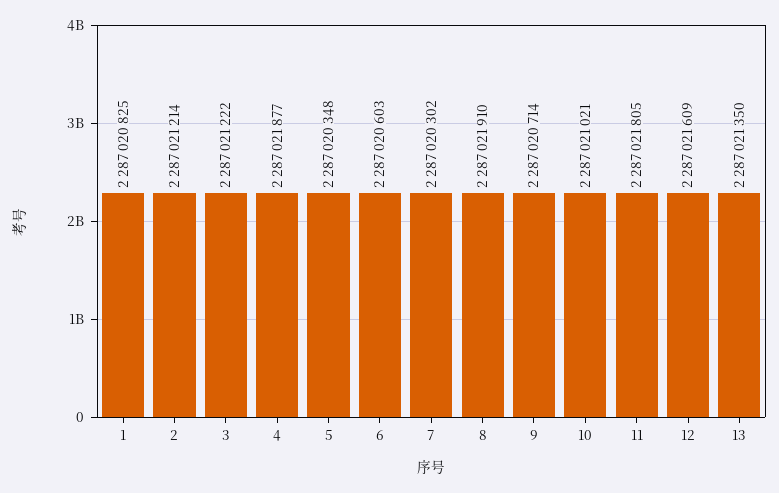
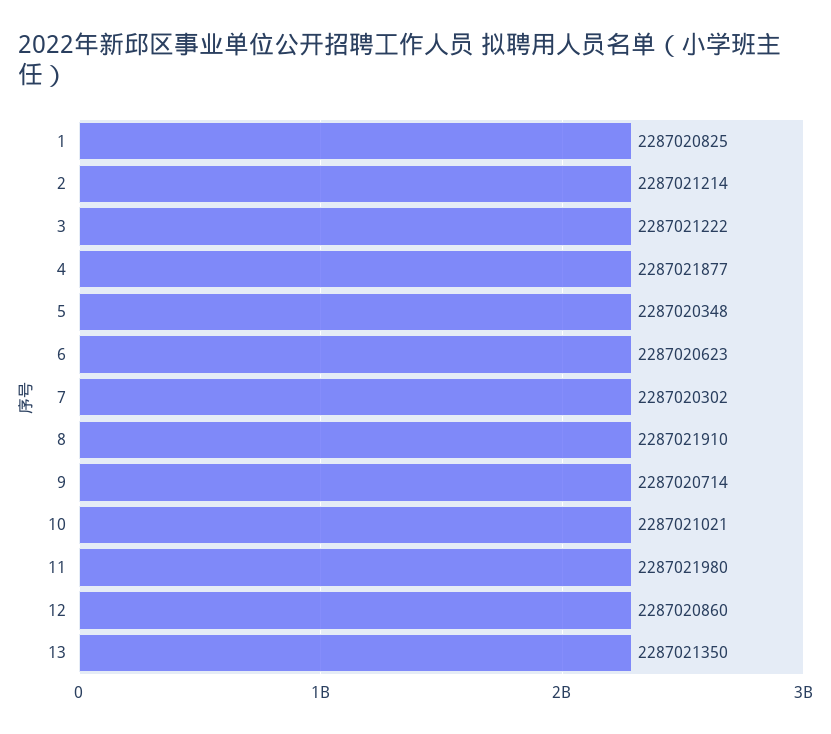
  {
    "1": 2287020825,
    "2": 2287021214,
    "3": 2287021222,
    "4": 2287021877,
    "5": 2287020348,
-   "6": 2287020603,
+   "6": 2287020623,
    "7": 2287020302,
    "8": 2287021910,
    "9": 2287020714,
    "10": 2287021021,
-   "11": 2287021805,
+   "11": 2287021980,
-   "12": 2287021609,
+   "12": 2287020860,
    "13": 2287021350
  }

